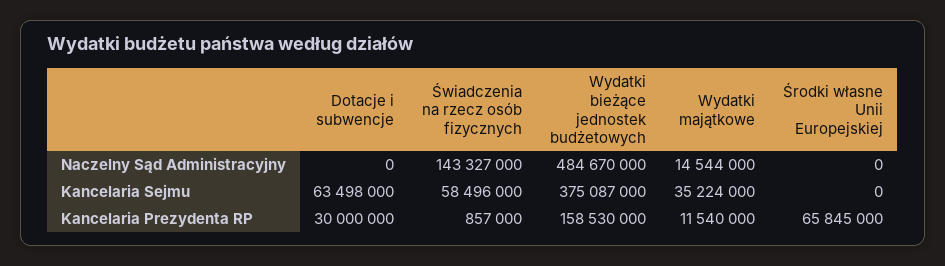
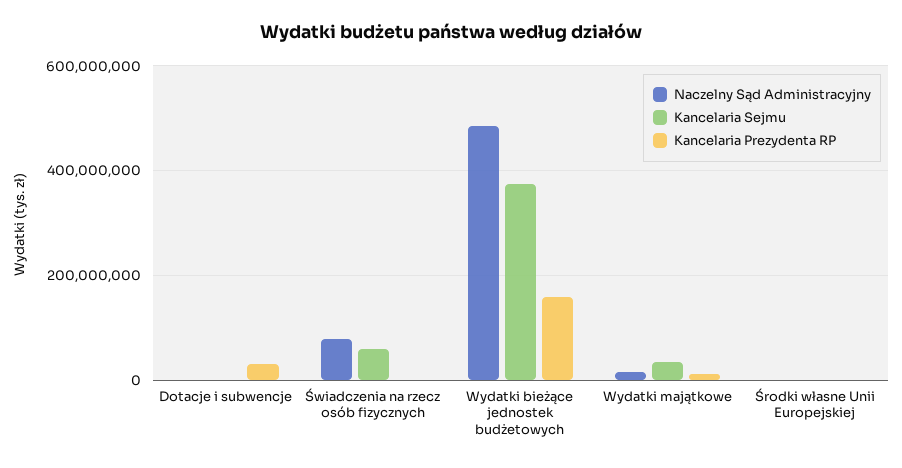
  {
    "Naczelny Sąd Administracyjny": {
      "Dotacje i subwencje": 0,
-     "Świadczenia na rzecz osób fizycznych": 143327000,
+     "Świadczenia na rzecz osób fizycznych": 80000000,
      "Wydatki bieżące jednostek budżetowych": 484670000,
      "Wydatki majątkowe": 14544000,
      "Środki własne Unii Europejskiej": 0
    },
    "Kancelaria Sejmu": {
-     "Dotacje i subwencje": 63498000,
+     "Dotacje i subwencje": 0,
      "Świadczenia na rzecz osób fizycznych": 58496000,
      "Wydatki bieżące jednostek budżetowych": 375087000,
      "Wydatki majątkowe": 35224000,
      "Środki własne Unii Europejskiej": 0
    },
    "Kancelaria Prezydenta RP": {
      "Dotacje i subwencje": 30000000,
      "Świadczenia na rzecz osób fizycznych": 857000,
      "Wydatki bieżące jednostek budżetowych": 158530000,
      "Wydatki majątkowe": 11540000,
-     "Środki własne Unii Europejskiej": 65845000
+     "Środki własne Unii Europejskiej": 0
    }
  }

